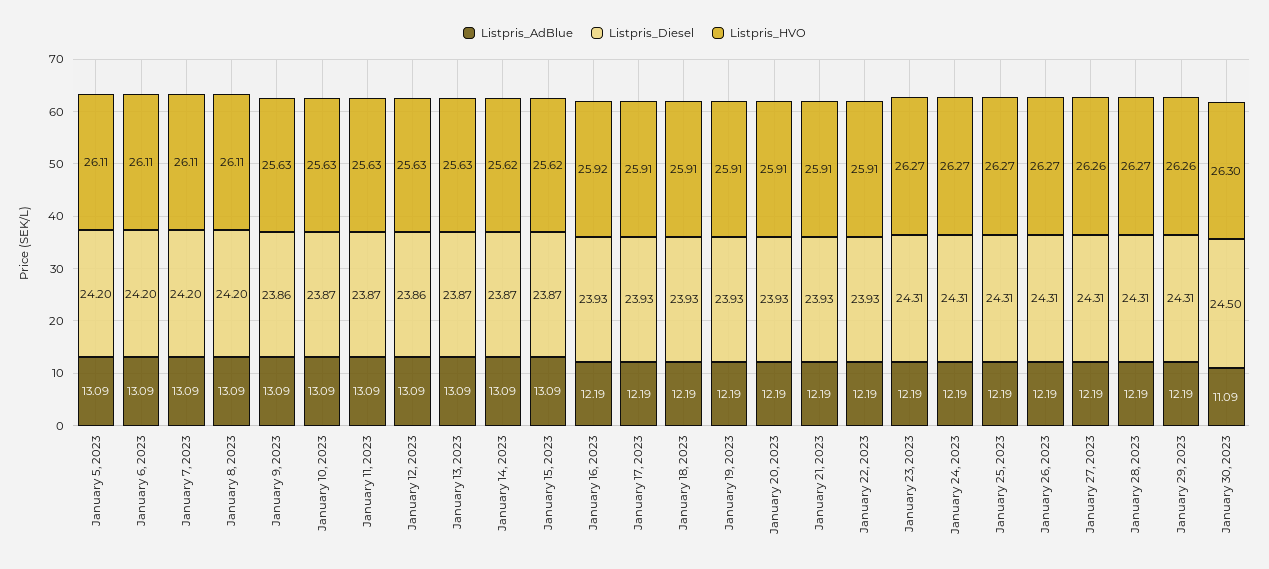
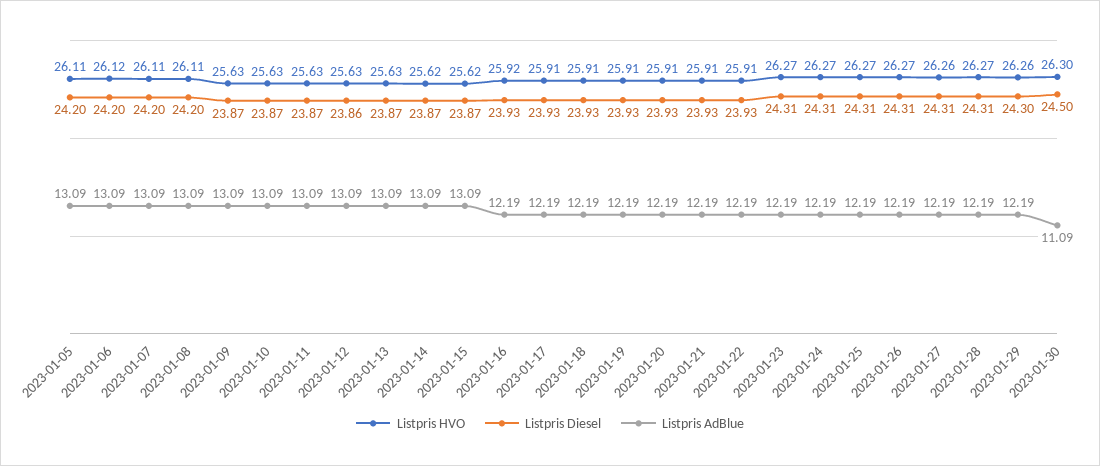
  {
    "Listpris_AdBlue": {
      "January 5, 2023": 13.09,
      "January 6, 2023": 13.09,
      "January 7, 2023": 13.09,
      "January 8, 2023": 13.09,
      "January 9, 2023": 13.09,
      "January 10, 2023": 13.09,
      "January 11, 2023": 13.09,
      "January 12, 2023": 13.09,
      "January 13, 2023": 13.09,
      "January 14, 2023": 13.09,
      "January 15, 2023": 13.09,
      "January 16, 2023": 12.19,
      "January 17, 2023": 12.19,
      "January 18, 2023": 12.19,
      "January 19, 2023": 12.19,
      "January 20, 2023": 12.19,
      "January 21, 2023": 12.19,
      "January 22, 2023": 12.19,
      "January 23, 2023": 12.19,
      "January 24, 2023": 12.19,
      "January 25, 2023": 12.19,
      "January 26, 2023": 12.19,
      "January 27, 2023": 12.19,
      "January 28, 2023": 12.19,
      "January 29, 2023": 12.19,
      "January 30, 2023": 11.09
    },
    "Listpris_Diesel": {
      "January 5, 2023": 24.2,
      "January 6, 2023": 24.2,
      "January 7, 2023": 24.2,
      "January 8, 2023": 24.2,
-     "January 9, 2023": 23.86,
+     "January 9, 2023": 23.87,
      "January 10, 2023": 23.87,
      "January 11, 2023": 23.87,
      "January 12, 2023": 23.86,
      "January 13, 2023": 23.87,
      "January 14, 2023": 23.87,
      "January 15, 2023": 23.87,
      "January 16, 2023": 23.93,
      "January 17, 2023": 23.93,
      "January 18, 2023": 23.93,
      "January 19, 2023": 23.93,
      "January 20, 2023": 23.93,
      "January 21, 2023": 23.93,
      "January 22, 2023": 23.93,
      "January 23, 2023": 24.31,
      "January 24, 2023": 24.31,
      "January 25, 2023": 24.31,
      "January 26, 2023": 24.31,
      "January 27, 2023": 24.31,
      "January 28, 2023": 24.31,
-     "January 29, 2023": 24.31,
+     "January 29, 2023": 24.3,
      "January 30, 2023": 24.5
    },
    "Listpris_HVO": {
      "January 5, 2023": 26.11,
-     "January 6, 2023": 26.11,
+     "January 6, 2023": 26.12,
      "January 7, 2023": 26.11,
      "January 8, 2023": 26.11,
      "January 9, 2023": 25.63,
      "January 10, 2023": 25.63,
      "January 11, 2023": 25.63,
      "January 12, 2023": 25.63,
      "January 13, 2023": 25.63,
      "January 14, 2023": 25.62,
      "January 15, 2023": 25.62,
      "January 16, 2023": 25.92,
      "January 17, 2023": 25.91,
      "January 18, 2023": 25.91,
      "January 19, 2023": 25.91,
      "January 20, 2023": 25.91,
      "January 21, 2023": 25.91,
      "January 22, 2023": 25.91,
      "January 23, 2023": 26.27,
      "January 24, 2023": 26.27,
      "January 25, 2023": 26.27,
      "January 26, 2023": 26.27,
      "January 27, 2023": 26.26,
      "January 28, 2023": 26.27,
      "January 29, 2023": 26.26,
      "January 30, 2023": 26.3
    }
  }

